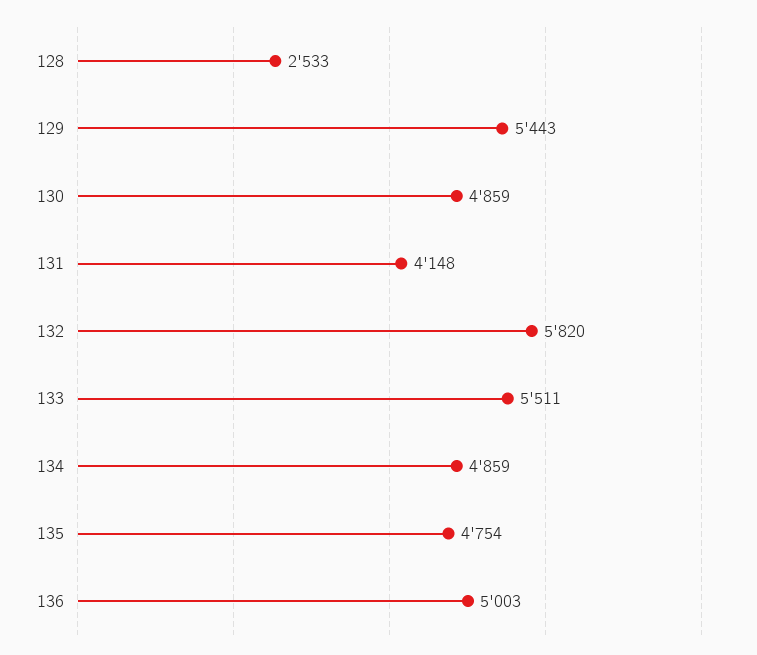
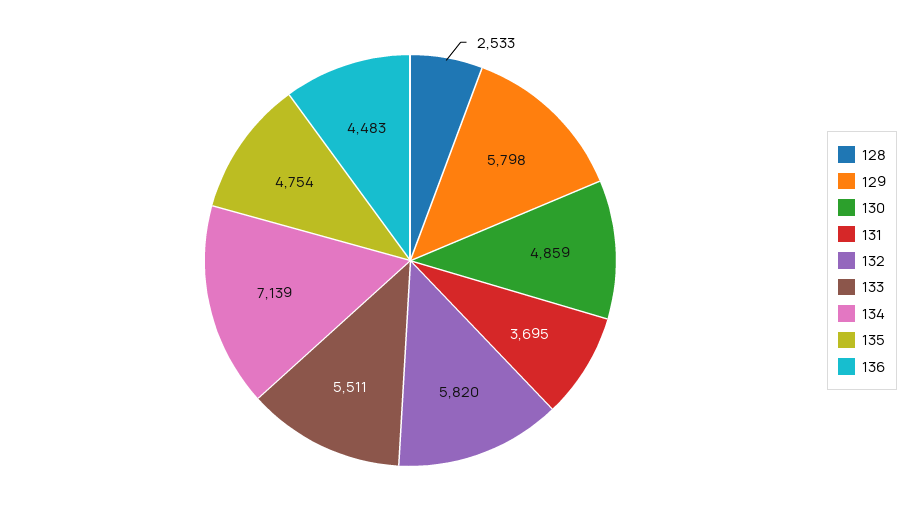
  {
    "128": 2533,
-   "129": 5443,
+   "129": 5798,
    "130": 4859,
-   "131": 4148,
+   "131": 3695,
    "132": 5820,
    "133": 5511,
-   "134": 4859,
+   "134": 7139,
    "135": 4754,
-   "136": 5003
+   "136": 4483
  }

